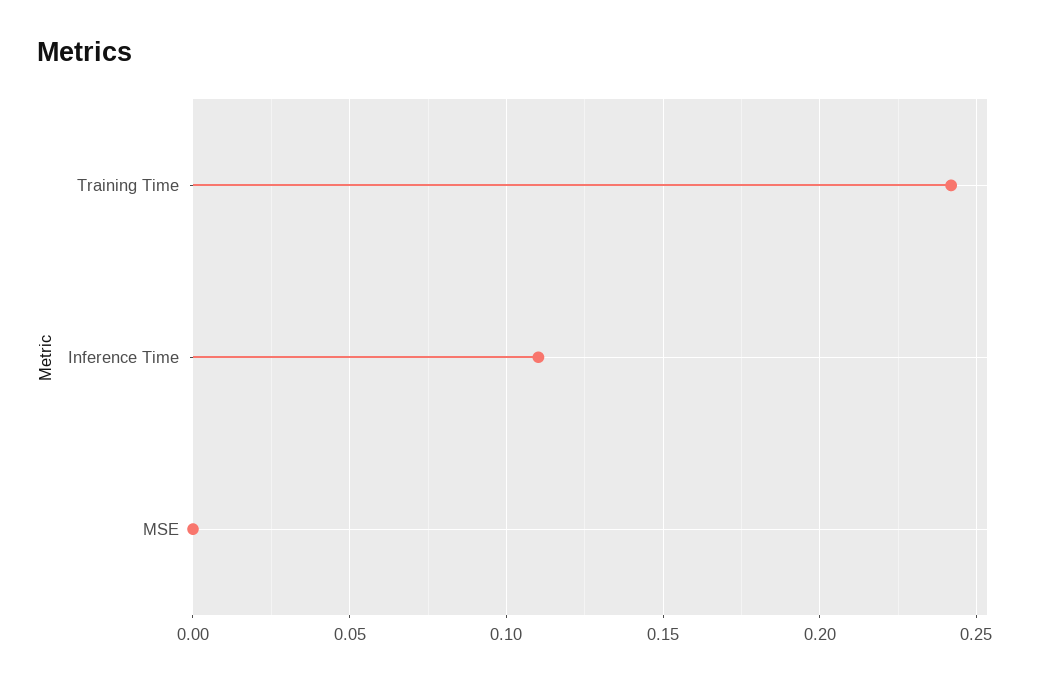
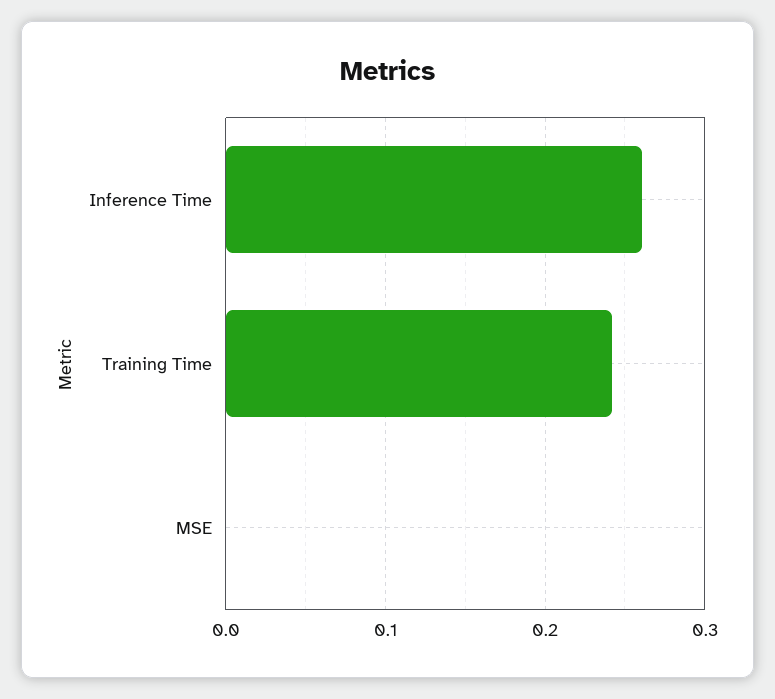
  {
    "Training Time": 0.24,
-   "Inference Time": 0.11,
+   "Inference Time": 0.26,
    "MSE": 0
  }

